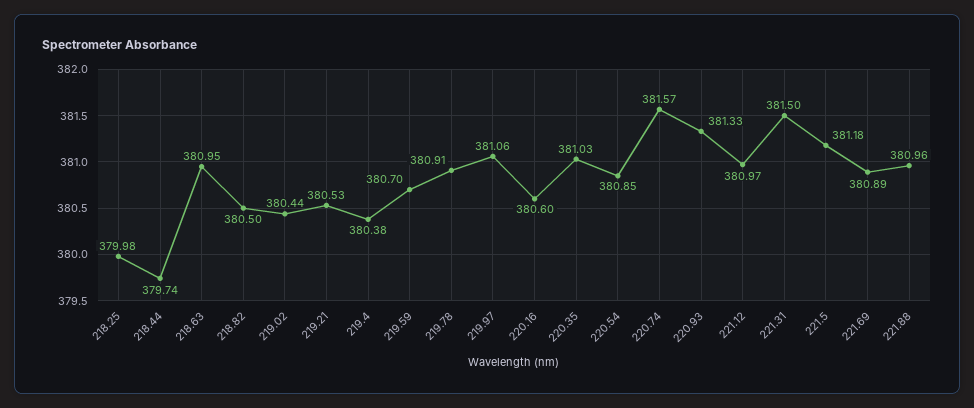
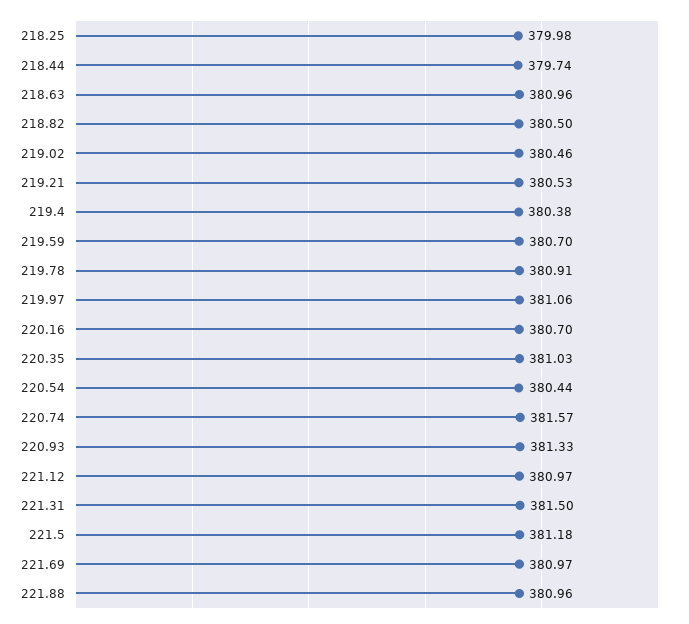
  {
    "218.25": 379.98,
    "218.44": 379.74,
-   "218.63": 380.95,
+   "218.63": 380.96,
    "218.82": 380.5,
-   "219.02": 380.44,
+   "219.02": 380.46,
    "219.21": 380.53,
    "219.4": 380.38,
    "219.59": 380.7,
    "219.78": 380.91,
    "219.97": 381.06,
-   "220.16": 380.6,
+   "220.16": 380.7,
    "220.35": 381.03,
-   "220.54": 380.85,
+   "220.54": 380.44,
    "220.74": 381.57,
    "220.93": 381.33,
    "221.12": 380.97,
    "221.31": 381.5,
    "221.5": 381.18,
-   "221.69": 380.89,
+   "221.69": 380.97,
    "221.88": 380.96
  }

